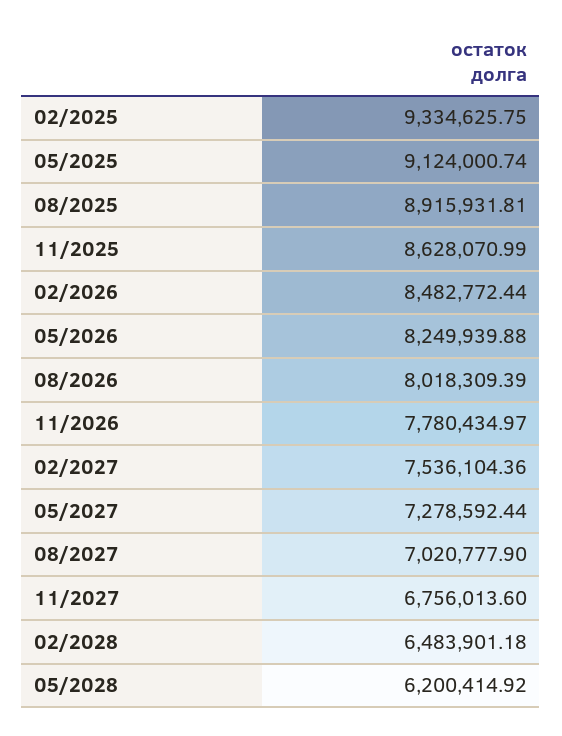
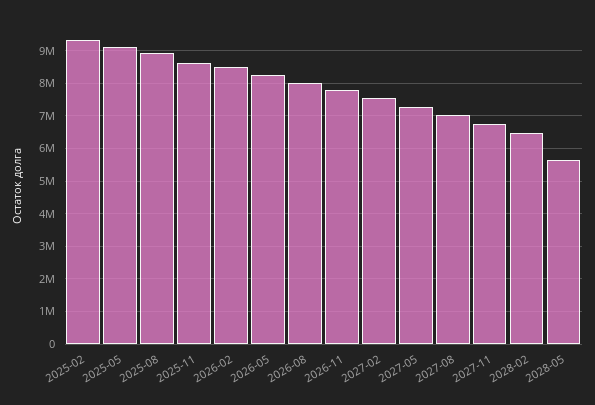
  {
    "02/2025": 9334625.75,
    "05/2025": 9124000.74,
    "08/2025": 8915931.81,
    "11/2025": 8628070.99,
    "02/2026": 8482772.44,
    "05/2026": 8249939.88,
    "08/2026": 8018309.39,
    "11/2026": 7780434.97,
    "02/2027": 7536104.36,
    "05/2027": 7278592.44,
    "08/2027": 7020777.9,
    "11/2027": 6756013.6,
    "02/2028": 6483901.18,
-   "05/2028": 6200414.92
+   "05/2028": 5600000
  }

